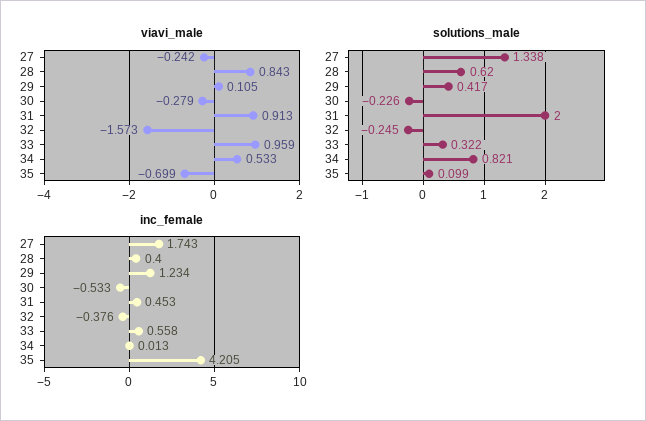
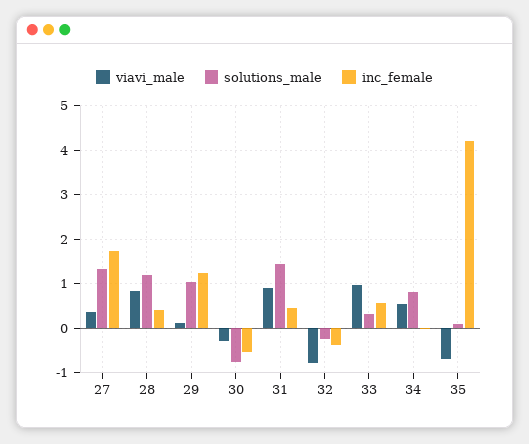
  {
    "viavi_male": {
-     "27": -0.242,
+     "27": 0.4,
      "28": 0.843,
      "29": 0.105,
      "30": -0.279,
      "31": 0.913,
-     "32": -1.573,
+     "32": -0.8,
      "33": 0.959,
      "34": 0.533,
      "35": -0.699
    },
    "solutions_male": {
      "27": 1.338,
-     "28": 0.62,
+     "28": 1.2,
-     "29": 0.417,
+     "29": 1,
-     "30": -0.226,
+     "30": -0.8,
-     "31": 2,
+     "31": 1.4,
      "32": -0.245,
      "33": 0.322,
      "34": 0.821,
      "35": 0.099
    },
    "inc_female": {
      "27": 1.743,
      "28": 0.4,
      "29": 1.234,
      "30": -0.533,
      "31": 0.453,
      "32": -0.376,
      "33": 0.558,
      "34": 0.013,
      "35": 4.205
    }
  }

